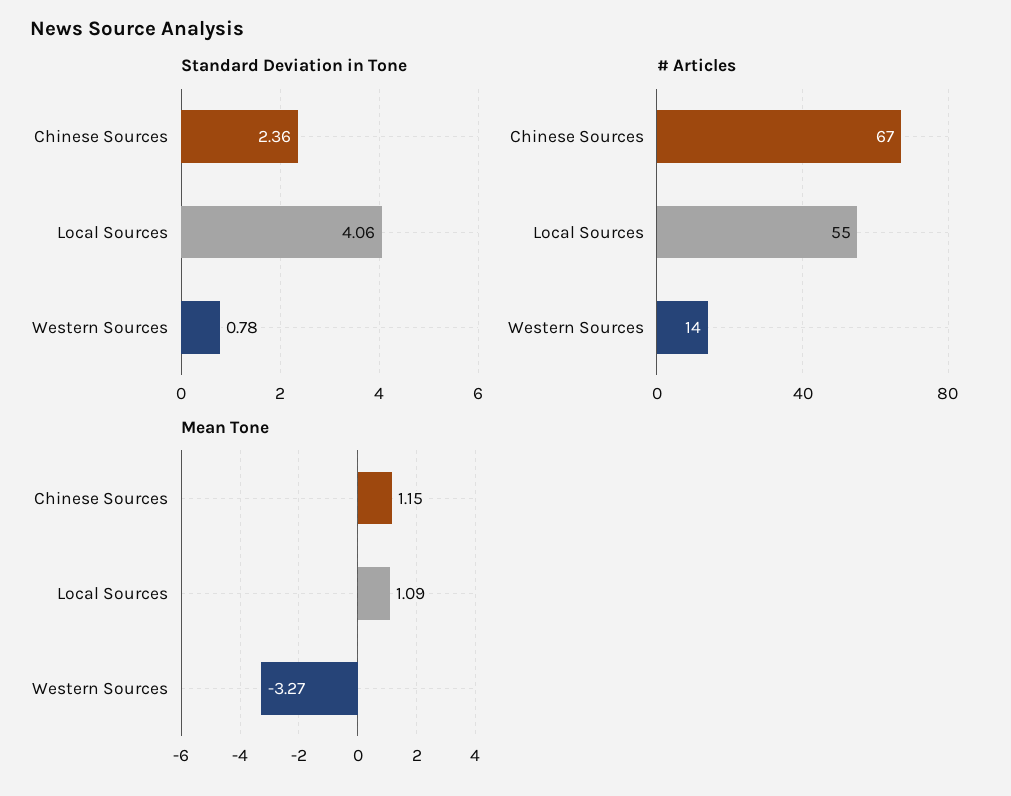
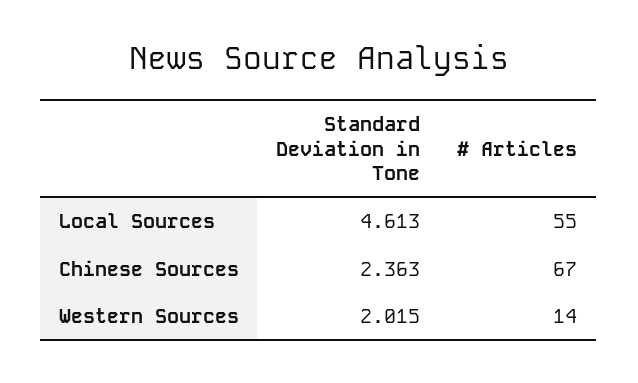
  {
    "Standard Deviation in Tone": {
      "Chinese Sources": 2.363,
-     "Local Sources": 4.06,
+     "Local Sources": 4.613,
-     "Western Sources": 0.78
+     "Western Sources": 2.015
    },
    "# Articles": {
      "Chinese Sources": 67,
      "Local Sources": 55,
      "Western Sources": 14
-   },
+   }
-   "Mean Tone": {
-     "Chinese Sources": 1.15,
-     "Local Sources": 1.09,
-     "Western Sources": -3.27
-   }
  }

